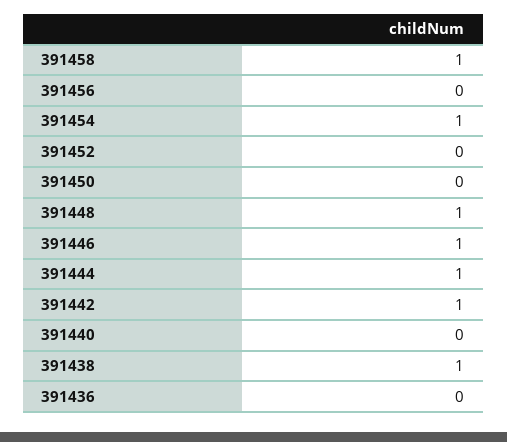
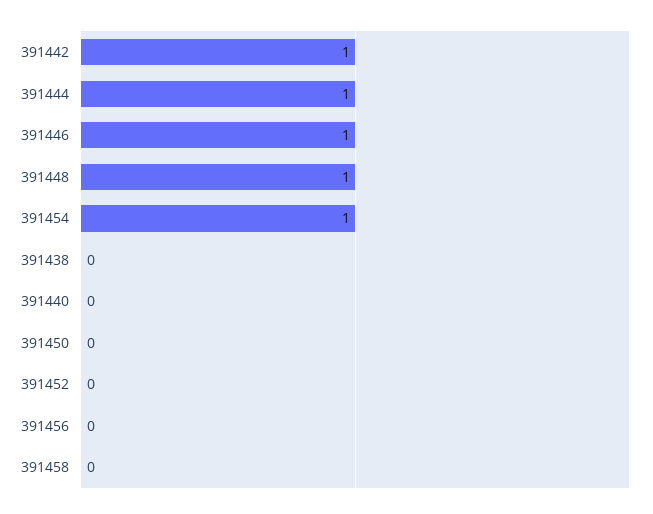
  {
-   "391458": 1,
+   "391458": 0,
    "391456": 0,
    "391454": 1,
    "391452": 0,
    "391450": 0,
    "391448": 1,
    "391446": 1,
    "391444": 1,
    "391442": 1,
    "391440": 0,
-   "391438": 1,
+   "391438": 0
-   "391436": 0
  }

